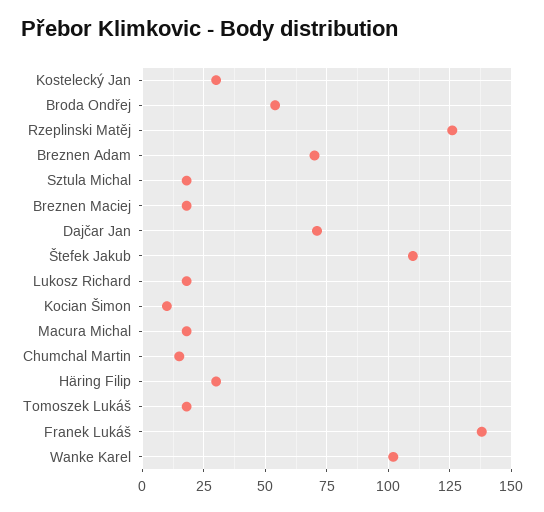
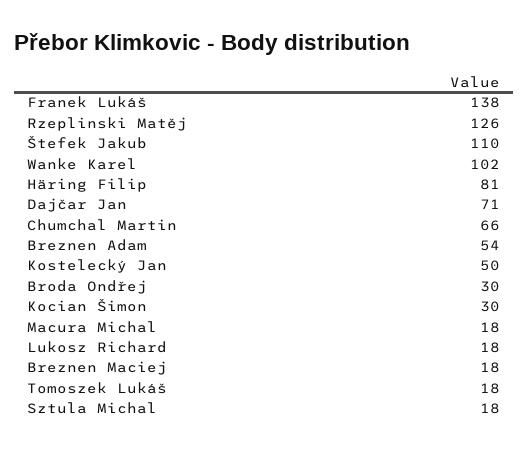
  {
-   "Kostelecký Jan": 30,
+   "Kostelecký Jan": 50,
-   "Broda Ondřej": 55,
+   "Broda Ondřej": 30,
    "Rzeplinski Matěj": 126,
-   "Breznen Adam": 70,
+   "Breznen Adam": 54,
    "Sztula Michal": 18,
    "Breznen Maciej": 18,
    "Dajčar Jan": 71,
    "Štefek Jakub": 110,
    "Lukosz Richard": 18,
-   "Kocian Šimon": 10,
+   "Kocian Šimon": 30,
    "Macura Michal": 18,
-   "Chumchal Martin": 15,
+   "Chumchal Martin": 66,
-   "Häring Filip": 30,
+   "Häring Filip": 81,
    "Tomoszek Lukáš": 18,
    "Franek Lukáš": 138,
    "Wanke Karel": 102
  }

